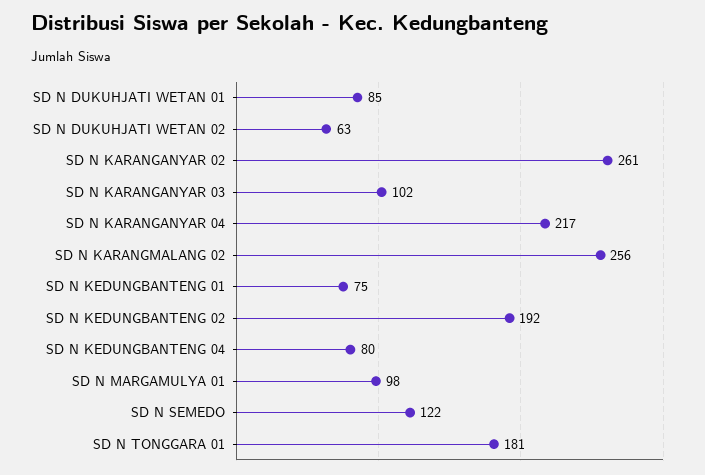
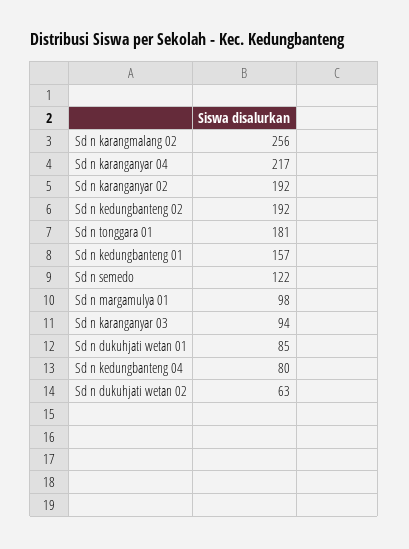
  {
    "SD N DUKUHJATI WETAN 01": 85,
    "SD N DUKUHJATI WETAN 02": 63,
-   "SD N KARANGANYAR 02": 261,
+   "SD N KARANGANYAR 02": 192,
-   "SD N KARANGANYAR 03": 102,
+   "SD N KARANGANYAR 03": 94,
    "SD N KARANGANYAR 04": 217,
    "SD N KARANGMALANG 02": 256,
-   "SD N KEDUNGBANTENG 01": 75,
+   "SD N KEDUNGBANTENG 01": 157,
    "SD N KEDUNGBANTENG 02": 192,
    "SD N KEDUNGBANTENG 04": 80,
    "SD N MARGAMULYA 01": 98,
    "SD N SEMEDO": 122,
    "SD N TONGGARA 01": 181
  }

